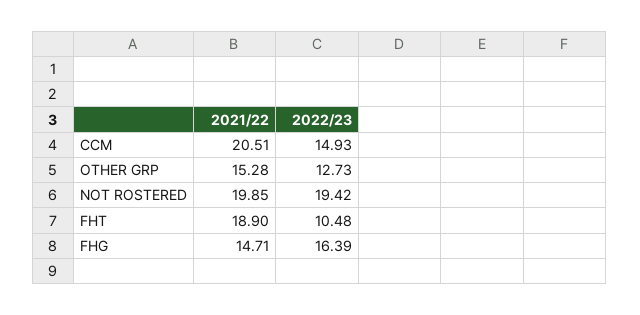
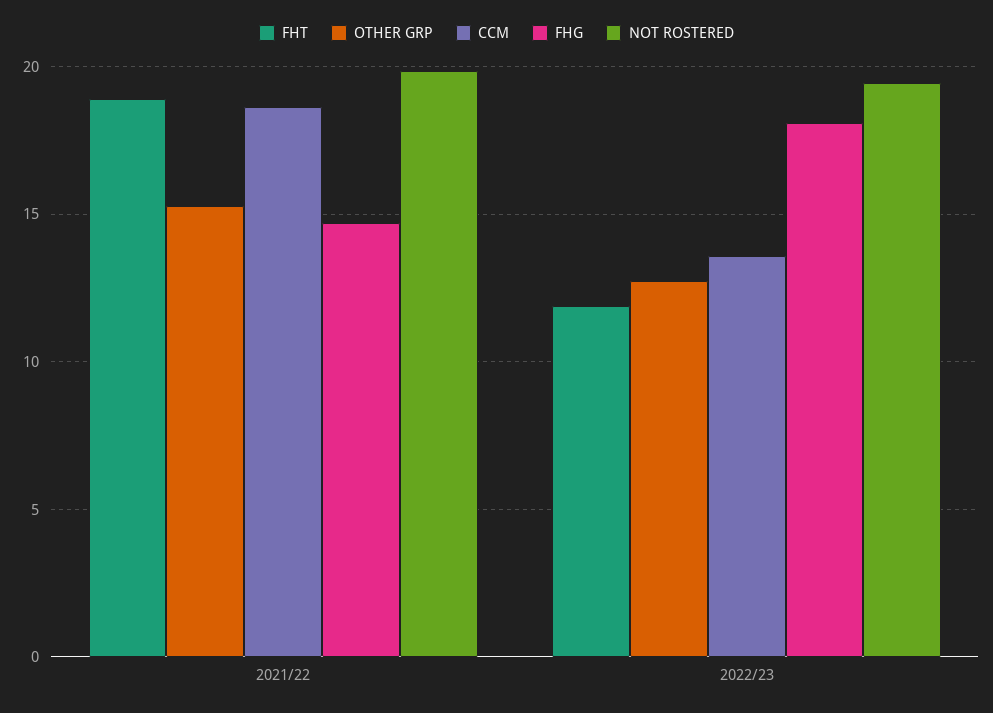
  {
    "CCM": {
-     "2021/22": 20.51,
+     "2021/22": 18.5,
-     "2022/23": 14.93
+     "2022/23": 13.5
    },
    "OTHER GRP": {
      "2021/22": 15.28,
      "2022/23": 12.73
    },
    "NOT ROSTERED": {
      "2021/22": 19.85,
      "2022/23": 19.42
    },
    "FHT": {
      "2021/22": 18.9,
-     "2022/23": 10.48
+     "2022/23": 12
    },
    "FHG": {
      "2021/22": 14.71,
-     "2022/23": 16.39
+     "2022/23": 18
    }
  }

